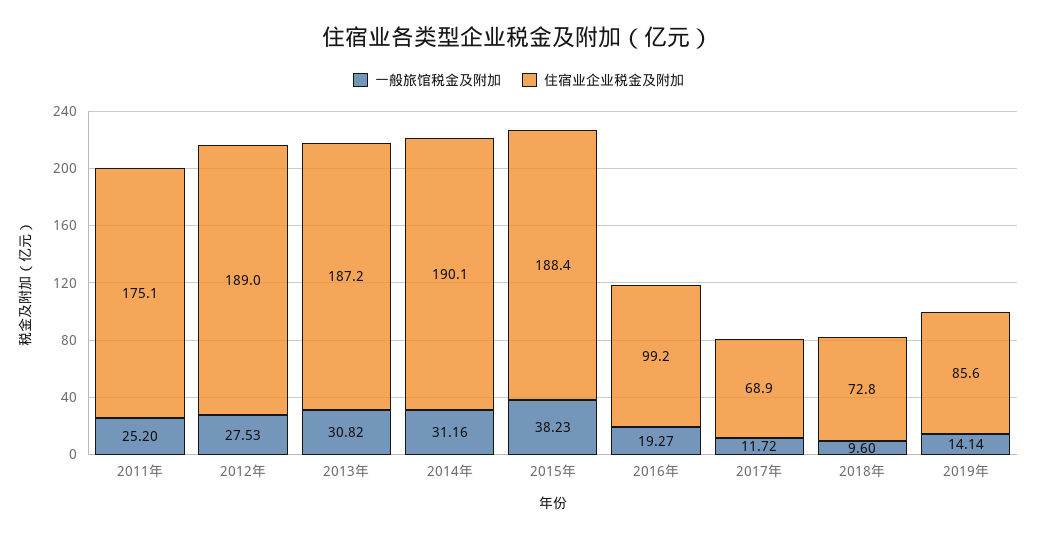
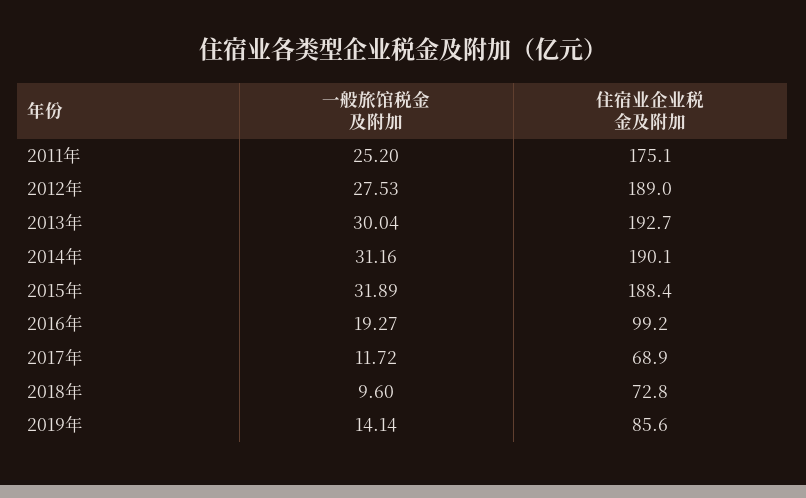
  {
    "一般旅馆税金及附加": {
      "2011年": 25.2,
      "2012年": 27.53,
-     "2013年": 30.82,
+     "2013年": 30.04,
      "2014年": 31.16,
-     "2015年": 38.23,
+     "2015年": 31.89,
      "2016年": 19.27,
      "2017年": 11.72,
      "2018年": 9.6,
      "2019年": 14.14
    },
    "住宿业企业税金及附加": {
      "2011年": 175.1,
      "2012年": 189,
-     "2013年": 187.2,
+     "2013年": 192.7,
      "2014年": 190.1,
      "2015年": 188.4,
      "2016年": 99.2,
      "2017年": 68.9,
      "2018年": 72.8,
      "2019年": 85.6
    }
  }

